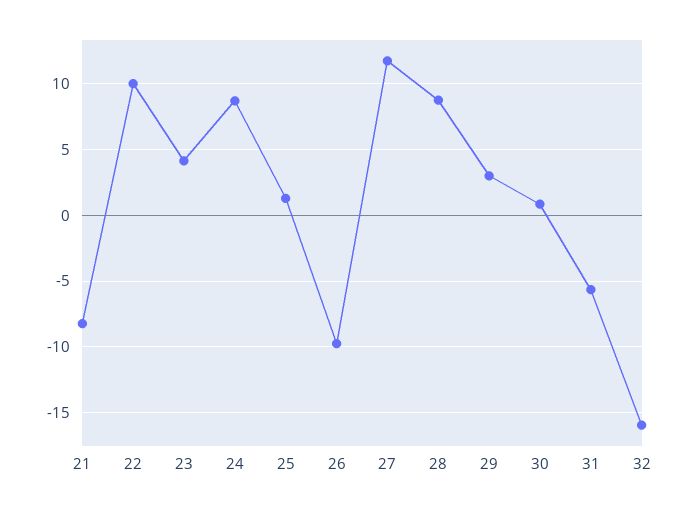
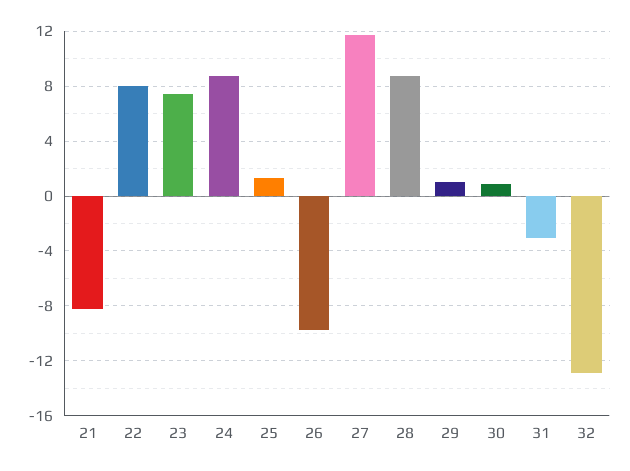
  {
    "21": -8,
-   "22": 10,
+   "22": 8,
-   "23": 4,
+   "23": 7.5,
    "24": 8.5,
    "25": 1.5,
    "26": -10,
    "27": 12,
    "28": 9,
-   "29": 3,
+   "29": 1,
    "30": 1,
-   "31": -5.5,
+   "31": -3,
-   "32": -16
+   "32": -13
  }

